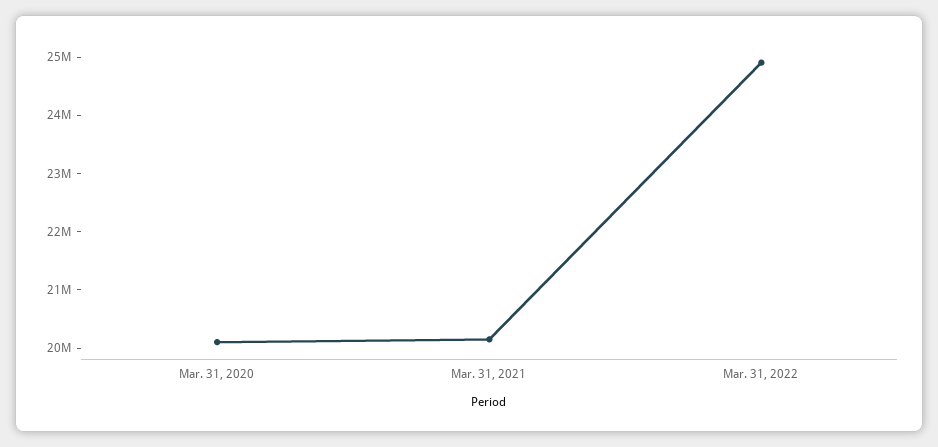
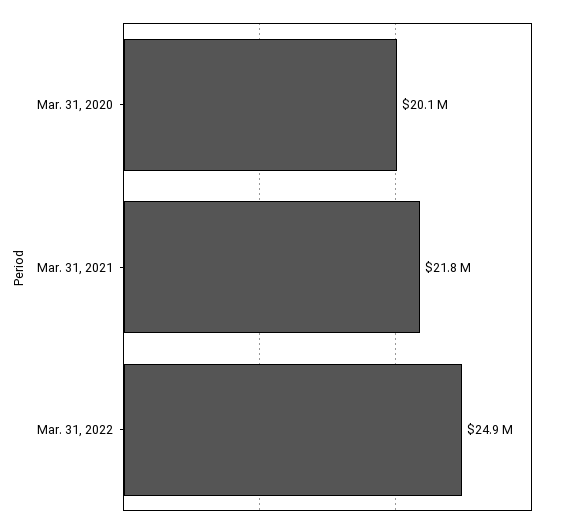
  {
    "Mar. 31, 2020": 20100000,
-   "Mar. 31, 2021": 20200000,
+   "Mar. 31, 2021": 21800000,
    "Mar. 31, 2022": 24900000
  }

